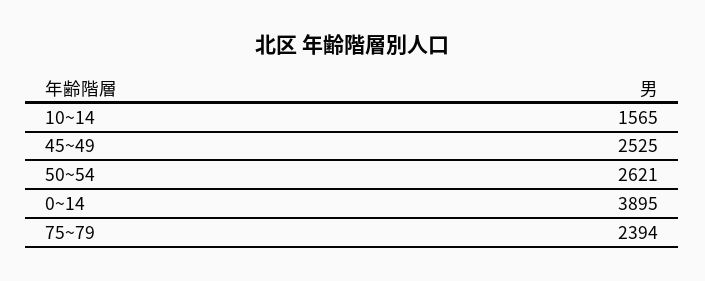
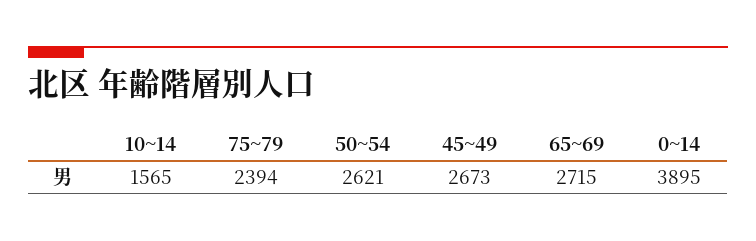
  {
    "10~14": 1565,
-   "45~49": 2525,
+   "45~49": 2673,
    "50~54": 2621,
    "0~14": 3895,
-   "75~79": 2394
+   "75~79": 2394,
+   "65~69": 2715
  }

